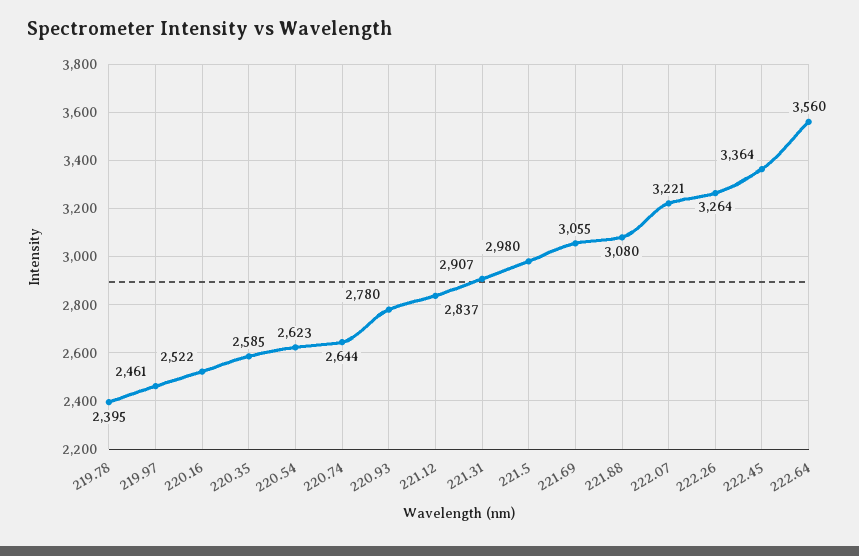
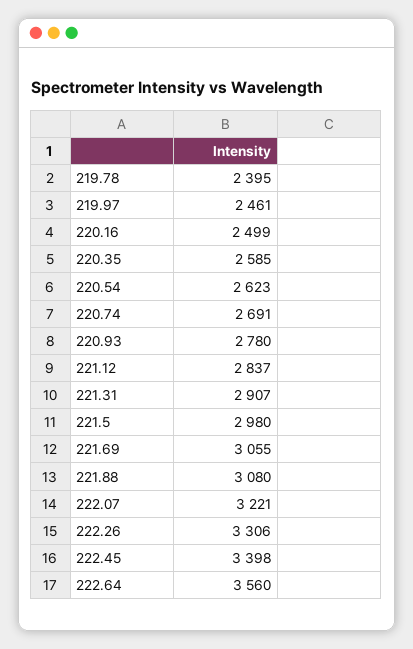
  {
    "219.78": 2395,
    "219.97": 2461,
-   "220.16": 2522,
+   "220.16": 2499,
    "220.35": 2585,
    "220.54": 2623,
-   "220.74": 2644,
+   "220.74": 2691,
    "220.93": 2780,
    "221.12": 2837,
    "221.31": 2907,
    "221.5": 2980,
    "221.69": 3055,
    "221.88": 3080,
    "222.07": 3221,
-   "222.26": 3264,
+   "222.26": 3306,
-   "222.45": 3364,
+   "222.45": 3398,
    "222.64": 3560
  }

